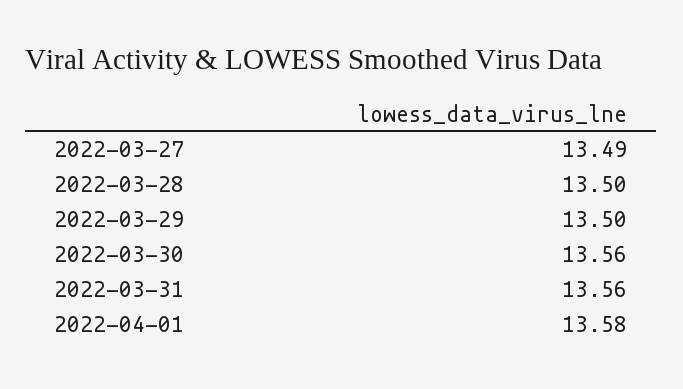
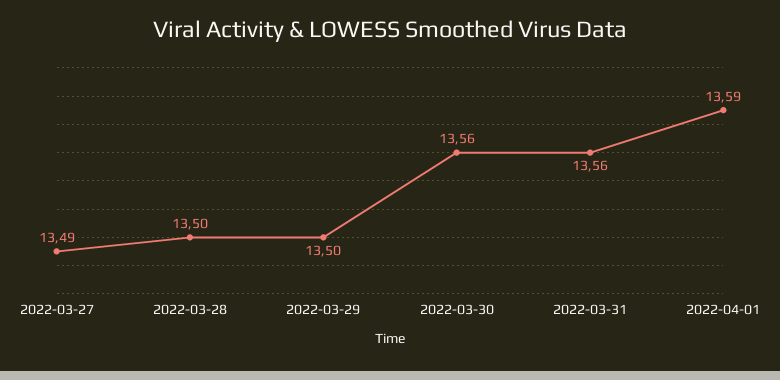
  {
    "2022-03-27": 13.49,
    "2022-03-28": 13.5,
    "2022-03-29": 13.5,
    "2022-03-30": 13.56,
    "2022-03-31": 13.56,
-   "2022-04-01": 13.58
+   "2022-04-01": 13.59
  }

